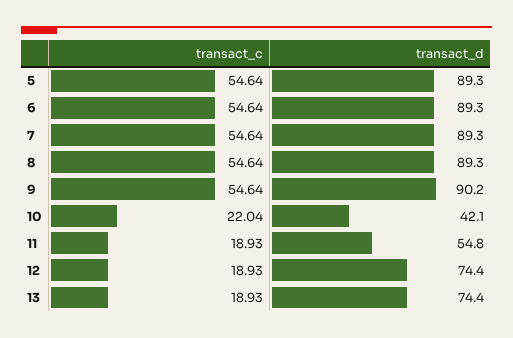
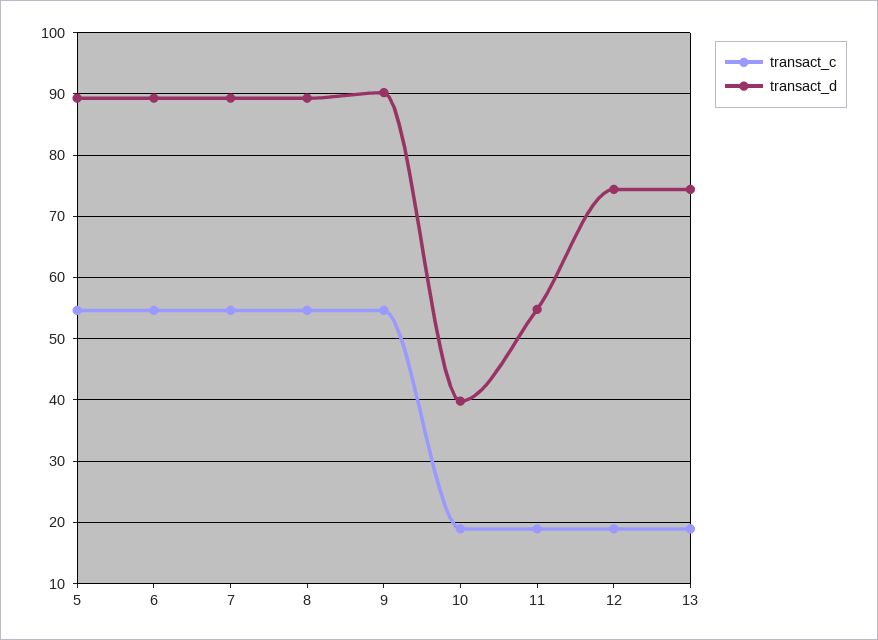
  {
    "transact_c": {
      "5": 54.64,
      "6": 54.64,
      "7": 54.64,
      "8": 54.64,
      "9": 54.64,
-     "10": 22.04,
+     "10": 19,
      "11": 18.93,
      "12": 18.93,
      "13": 18.93
    },
    "transact_d": {
      "5": 89.3,
      "6": 89.3,
      "7": 89.3,
      "8": 89.3,
      "9": 90.2,
-     "10": 42.1,
+     "10": 40,
      "11": 54.8,
      "12": 74.4,
      "13": 74.4
    }
  }

